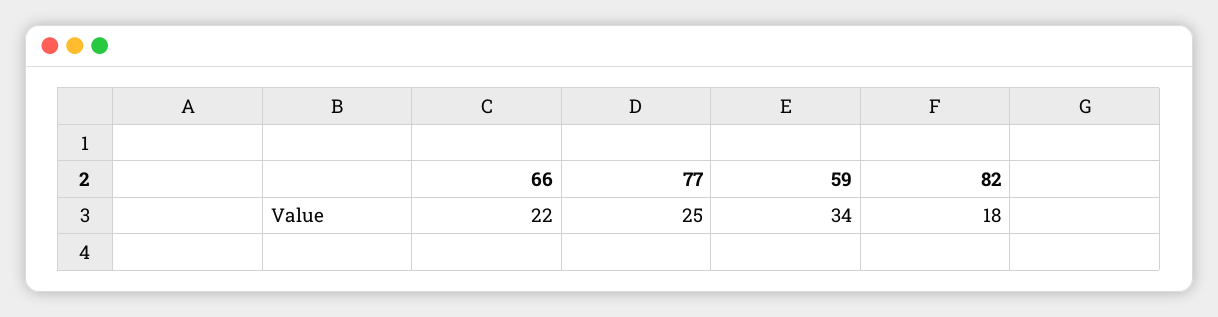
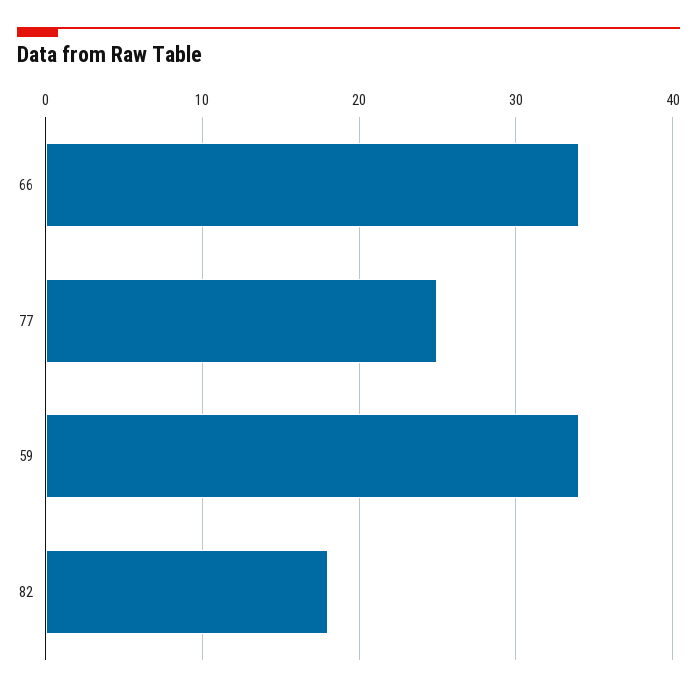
  {
-   "66": 22,
+   "66": 34,
    "77": 25,
    "59": 34,
    "82": 18
  }

